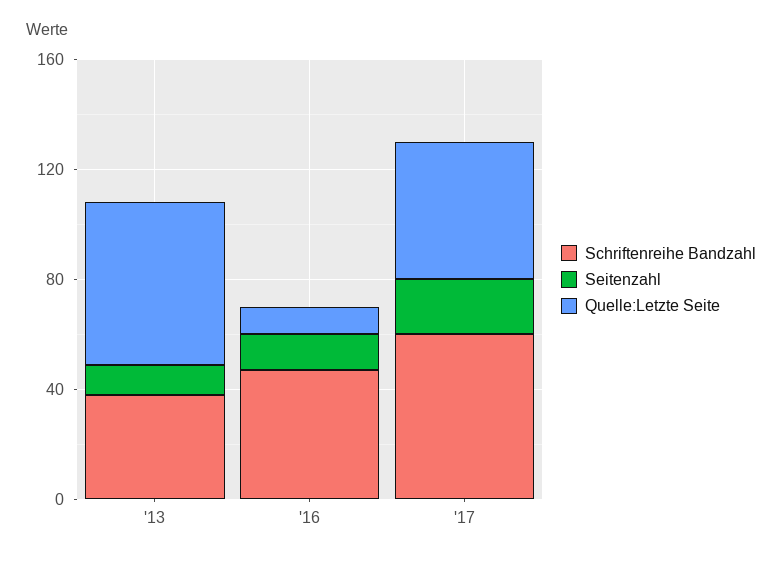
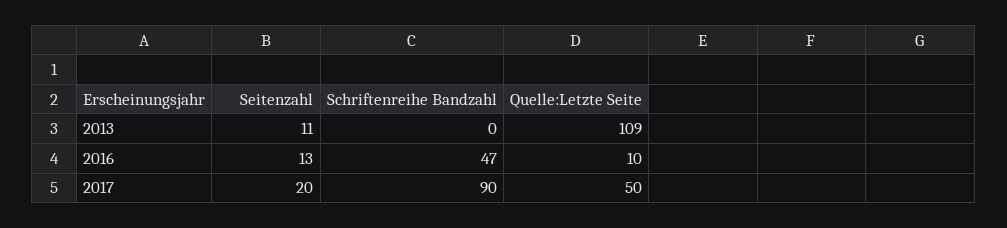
  {
    "Schriftenreihe Bandzahl": {
-     "'13": 40,
+     "'13": 0,
      "'16": 47,
-     "'17": 60
+     "'17": 90
    },
    "Seitenzahl": {
      "'13": 11,
      "'16": 13,
      "'17": 20
    },
    "Quelle:Letzte Seite": {
-     "'13": 60,
+     "'13": 109,
      "'16": 10,
      "'17": 50
    }
  }

